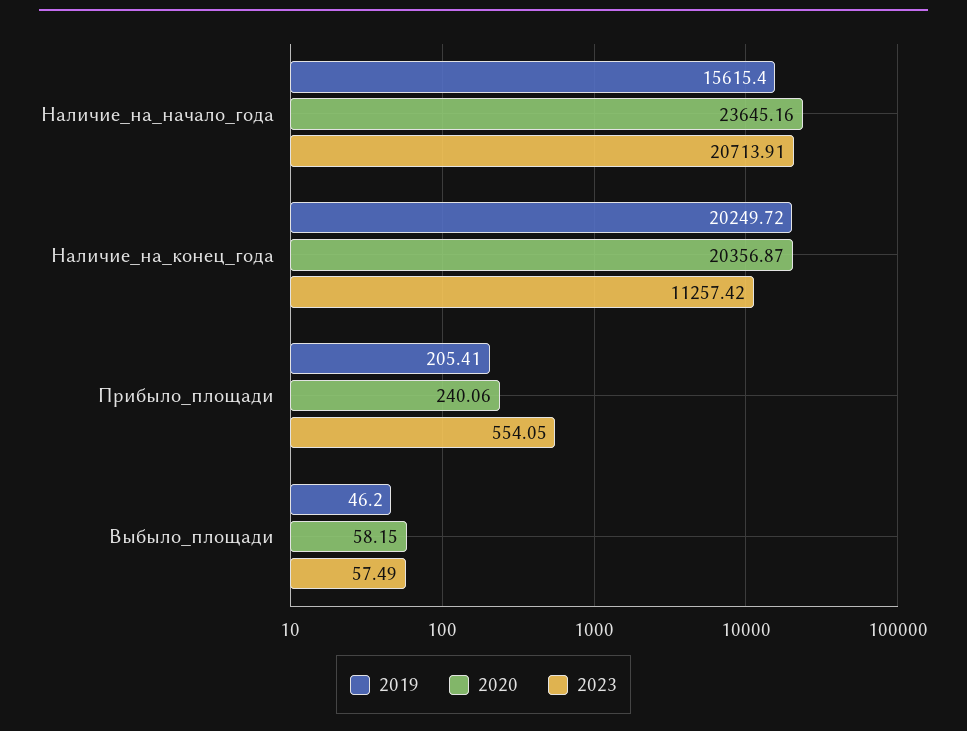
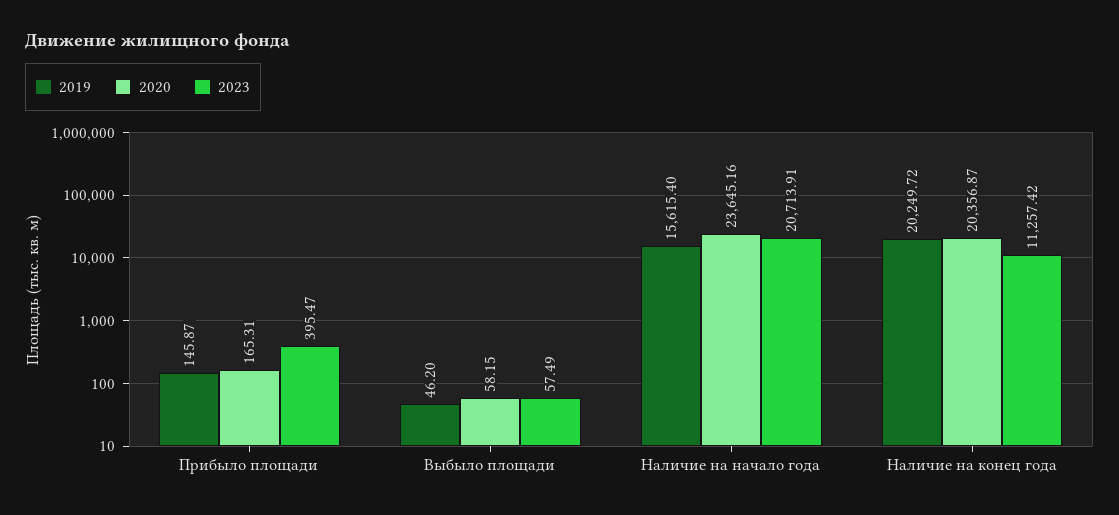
  {
    "2019": {
      "Наличие_на_начало_года": 15615.4,
      "Наличие_на_конец_года": 20249.72,
-     "Прибыло_площади": 205.41,
+     "Прибыло_площади": 145.87,
      "Выбыло_площади": 46.2
    },
    "2020": {
      "Наличие_на_начало_года": 23645.16,
      "Наличие_на_конец_года": 20356.87,
-     "Прибыло_площади": 240.06,
+     "Прибыло_площади": 165.31,
      "Выбыло_площади": 58.15
    },
    "2023": {
      "Наличие_на_начало_года": 20713.91,
      "Наличие_на_конец_года": 11257.42,
-     "Прибыло_площади": 554.05,
+     "Прибыло_площади": 395.47,
      "Выбыло_площади": 57.49
    }
  }

